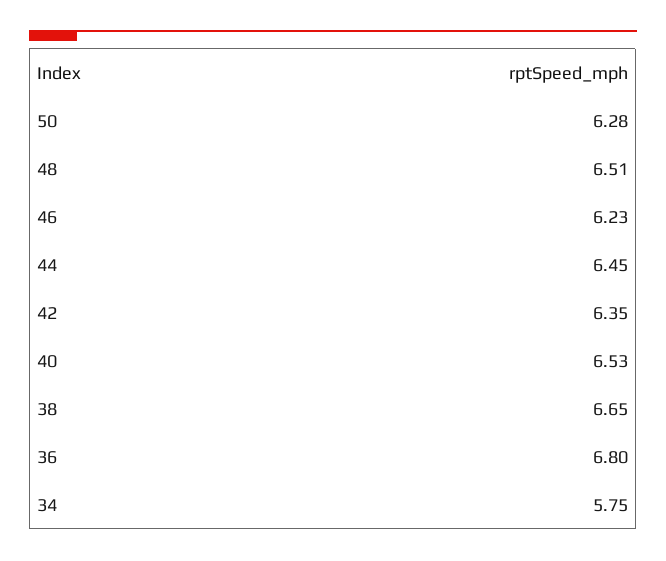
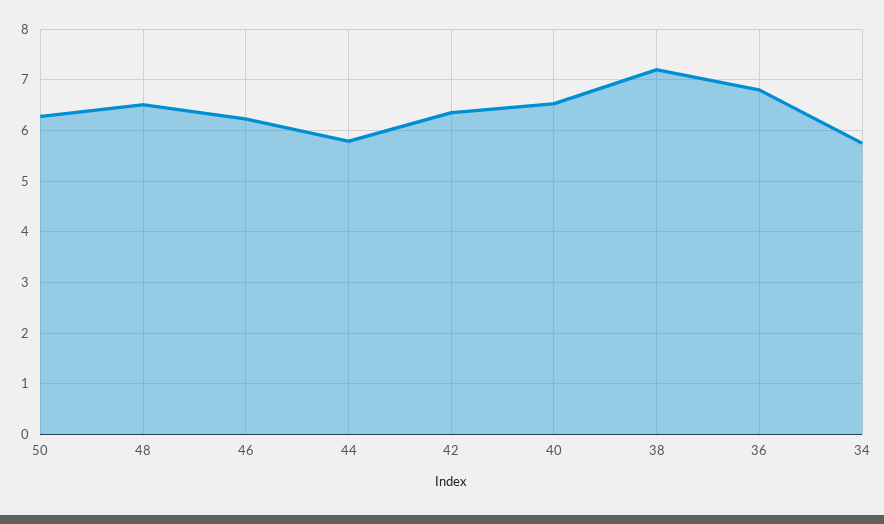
  {
    "50": 6.28,
    "48": 6.51,
    "46": 6.23,
-   "44": 6.45,
+   "44": 5.8,
    "42": 6.35,
    "40": 6.53,
-   "38": 6.65,
+   "38": 7.2,
    "36": 6.8,
    "34": 5.75
  }

